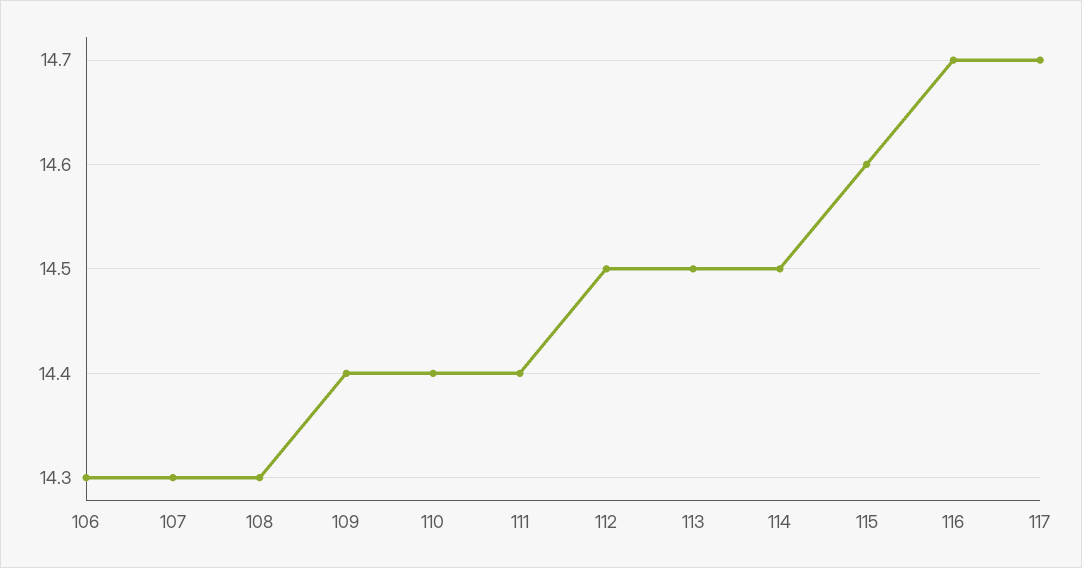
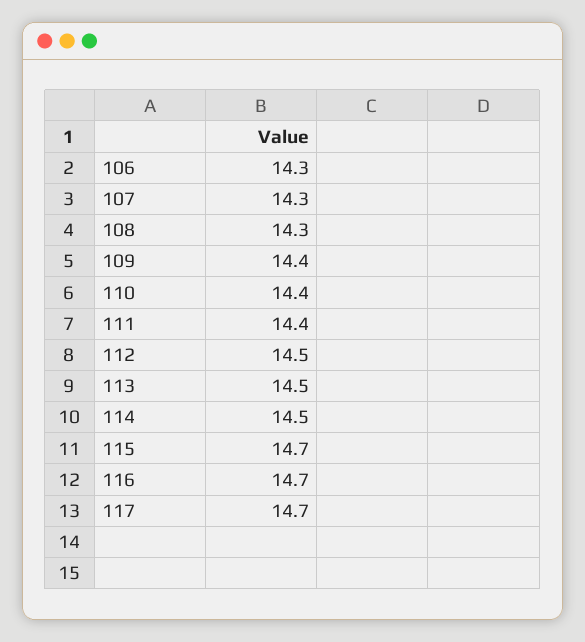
  {
    "106": 14.3,
    "107": 14.3,
    "108": 14.3,
    "109": 14.4,
    "110": 14.4,
    "111": 14.4,
    "112": 14.5,
    "113": 14.5,
    "114": 14.5,
-   "115": 14.6,
+   "115": 14.7,
    "116": 14.7,
    "117": 14.7
  }

